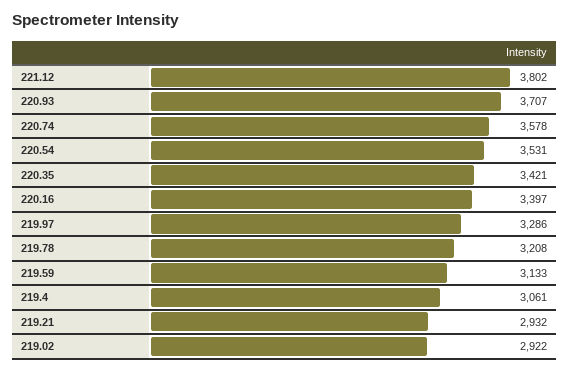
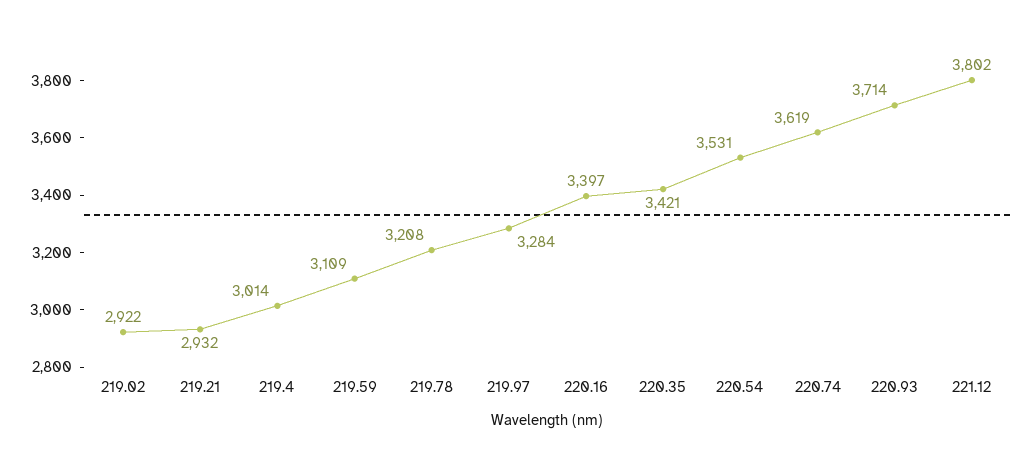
  {
    "221.12": 3802,
-   "220.93": 3707,
+   "220.93": 3714,
-   "220.74": 3578,
+   "220.74": 3619,
    "220.54": 3531,
    "220.35": 3421,
    "220.16": 3397,
-   "219.97": 3286,
+   "219.97": 3284,
    "219.78": 3208,
-   "219.59": 3133,
+   "219.59": 3109,
-   "219.4": 3061,
+   "219.4": 3014,
    "219.21": 2932,
    "219.02": 2922
  }

